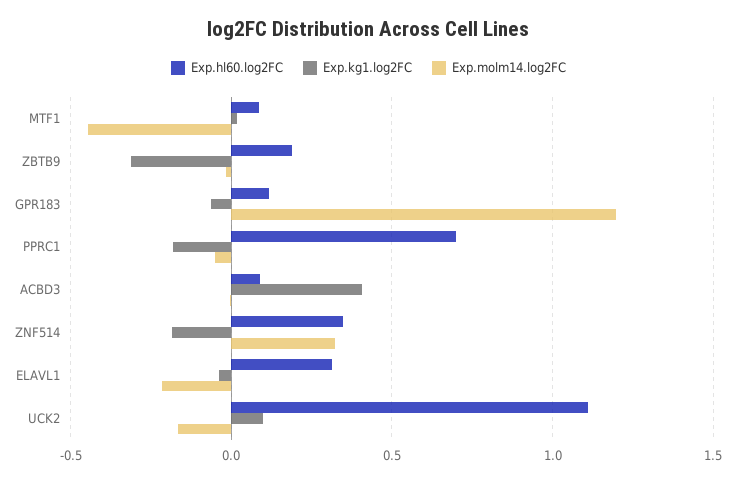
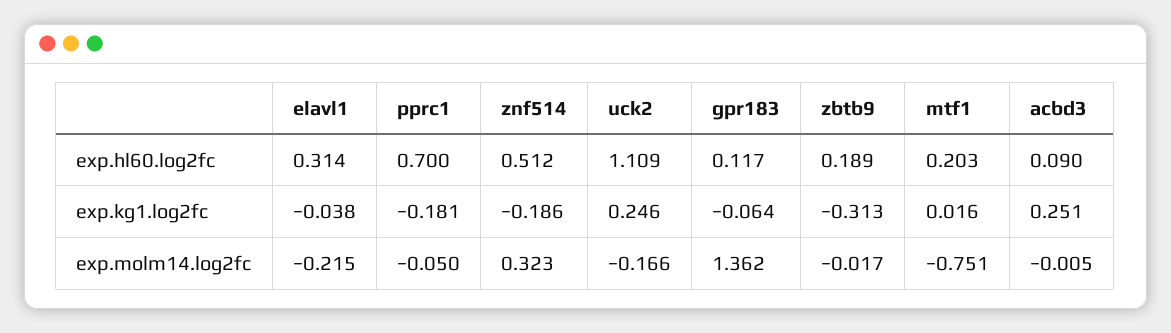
  {
    "Exp.hl60.log2FC": {
-     "MTF1": 0.1,
+     "MTF1": 0.203,
      "ZBTB9": 0.189,
      "GPR183": 0.117,
      "PPRC1": 0.7,
      "ACBD3": 0.09,
-     "ZNF514": 0.35,
+     "ZNF514": 0.512,
      "ELAVL1": 0.314,
      "UCK2": 1.109
    },
    "Exp.kg1.log2FC": {
      "MTF1": 0.016,
      "ZBTB9": -0.313,
      "GPR183": -0.064,
      "PPRC1": -0.181,
-     "ACBD3": 0.4,
+     "ACBD3": 0.251,
      "ZNF514": -0.186,
      "ELAVL1": -0.038,
-     "UCK2": 0.1
+     "UCK2": 0.246
    },
    "Exp.molm14.log2FC": {
-     "MTF1": -0.45,
+     "MTF1": -0.751,
      "ZBTB9": -0.017,
-     "GPR183": 1.2,
+     "GPR183": 1.362,
      "PPRC1": -0.05,
      "ACBD3": -0.005,
      "ZNF514": 0.323,
      "ELAVL1": -0.215,
      "UCK2": -0.166
    }
  }

